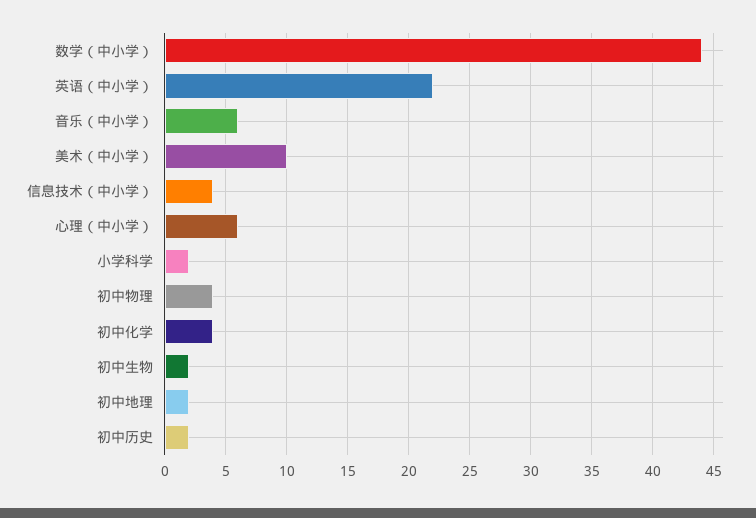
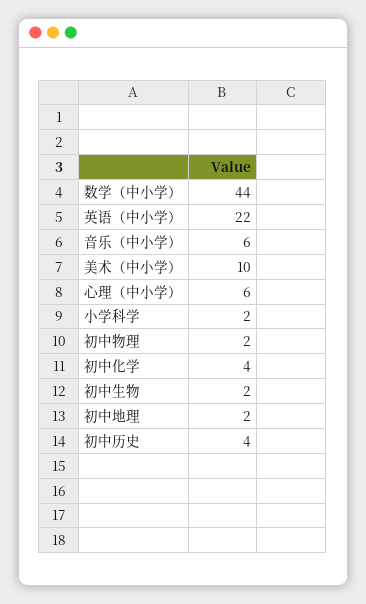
  {
    "数学（中小学）": 44,
    "英语（中小学）": 22,
    "音乐（中小学）": 6,
    "美术（中小学）": 10,
-   "信息技术（中小学）": 4,
    "心理（中小学）": 6,
    "小学科学": 2,
-   "初中物理": 4,
+   "初中物理": 2,
    "初中化学": 4,
    "初中生物": 2,
    "初中地理": 2,
-   "初中历史": 2
+   "初中历史": 4
  }

